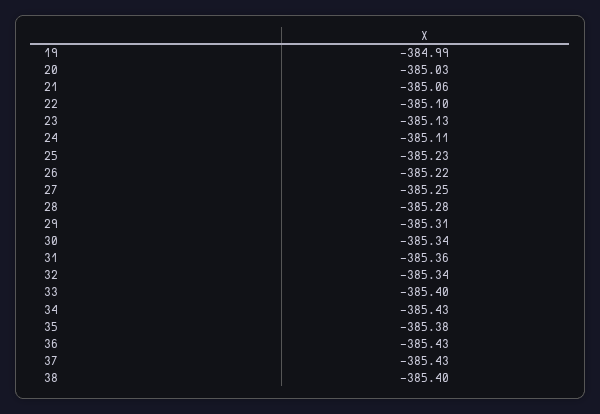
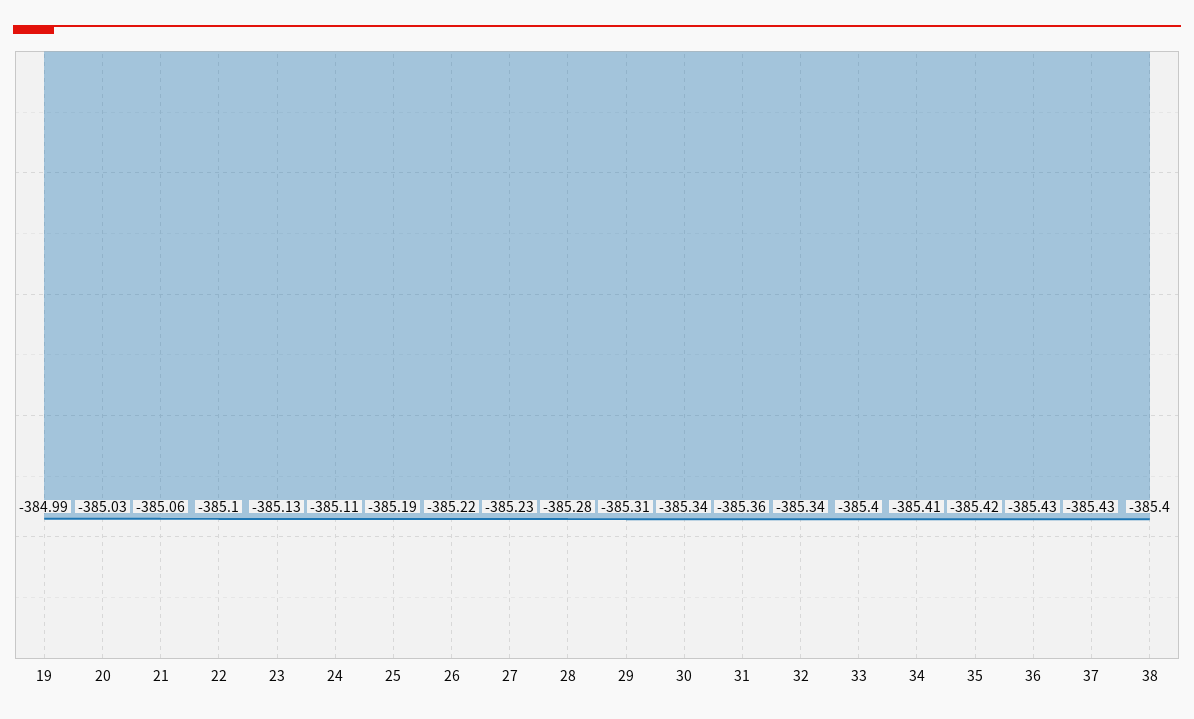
  {
    "19": -384.99,
    "20": -385.03,
    "21": -385.06,
    "22": -385.1,
    "23": -385.13,
    "24": -385.11,
-   "25": -385.23,
+   "25": -385.19,
    "26": -385.22,
-   "27": -385.25,
+   "27": -385.23,
    "28": -385.28,
    "29": -385.31,
    "30": -385.34,
    "31": -385.36,
    "32": -385.34,
    "33": -385.4,
-   "34": -385.43,
+   "34": -385.41,
-   "35": -385.38,
+   "35": -385.42,
    "36": -385.43,
    "37": -385.43,
    "38": -385.4
  }

